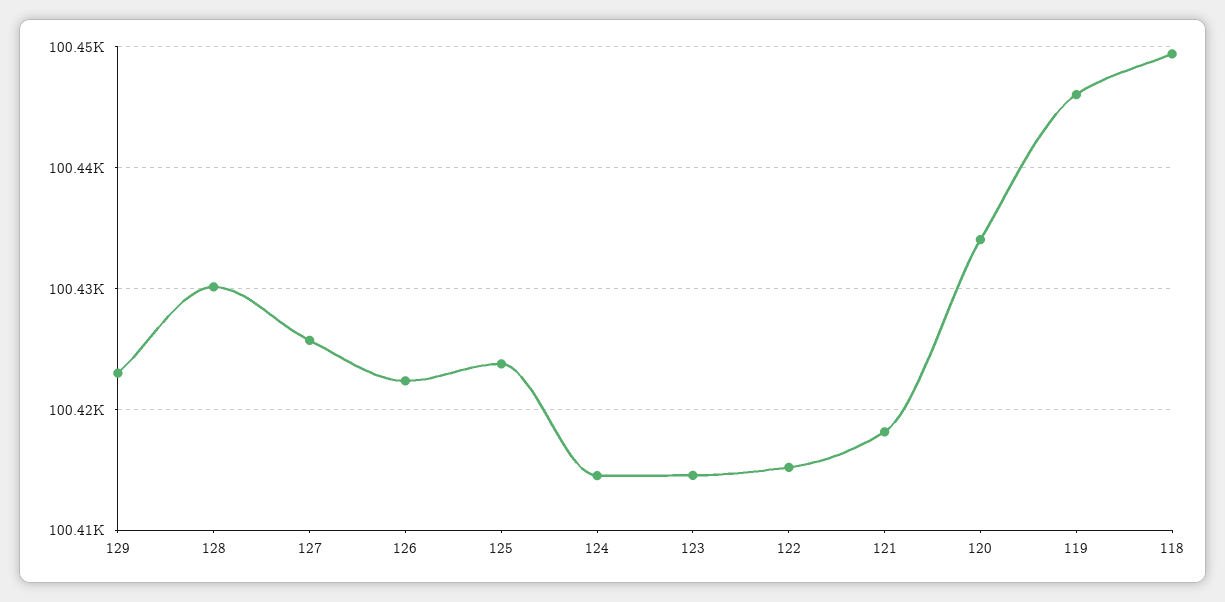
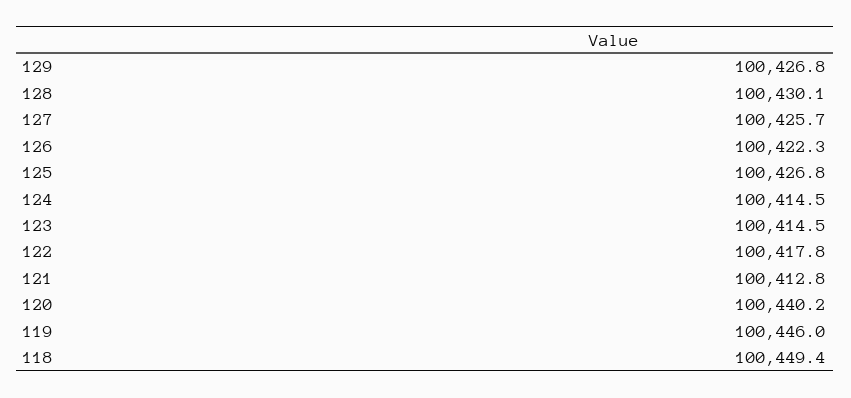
  {
-   "129": 100423,
+   "129": 100426.8,
    "128": 100430.1,
    "127": 100425.7,
    "126": 100422.3,
-   "125": 100424,
+   "125": 100426.8,
    "124": 100414.5,
    "123": 100414.5,
-   "122": 100415,
+   "122": 100417.8,
-   "121": 100418,
+   "121": 100412.8,
-   "120": 100434,
+   "120": 100440.2,
    "119": 100446,
    "118": 100449.4
  }

